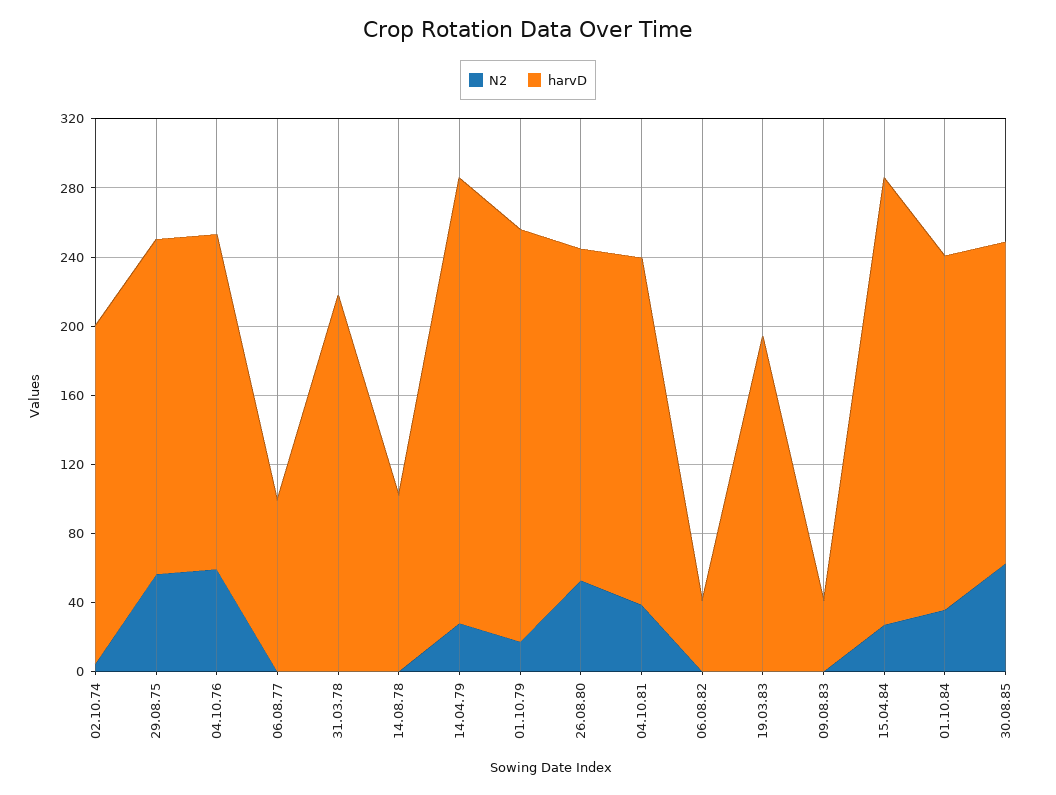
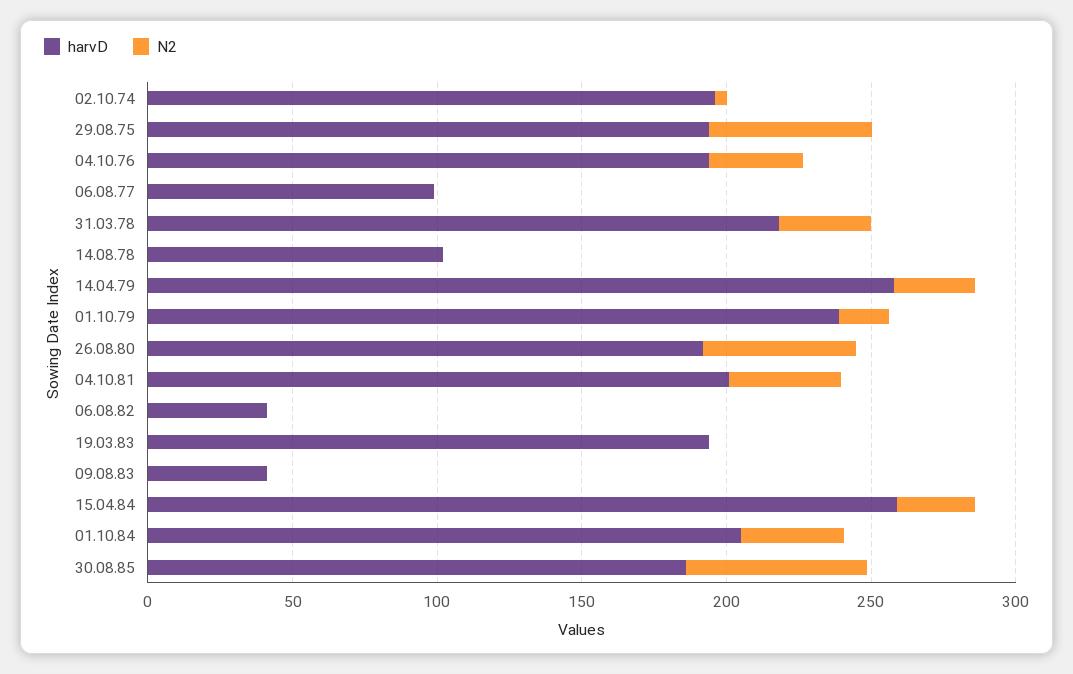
  {
    "N2": {
      "02.10.74": 0,
      "29.08.75": 60,
-     "04.10.76": 60,
+     "04.10.76": 30,
      "06.08.77": 0,
-     "31.03.78": 0,
+     "31.03.78": 30,
      "14.08.78": 0,
      "14.04.79": 30,
      "01.10.79": 20,
      "26.08.80": 50,
      "04.10.81": 40,
      "06.08.82": 0,
      "19.03.83": 0,
      "09.08.83": 0,
      "15.04.84": 30,
      "01.10.84": 40,
      "30.08.85": 60
    },
    "harvD": {
      "02.10.74": 200,
      "29.08.75": 190,
      "04.10.76": 190,
      "06.08.77": 100,
      "31.03.78": 220,
      "14.08.78": 100,
      "14.04.79": 260,
      "01.10.79": 240,
      "26.08.80": 190,
      "04.10.81": 200,
      "06.08.82": 40,
      "19.03.83": 190,
      "09.08.83": 40,
      "15.04.84": 260,
      "01.10.84": 210,
      "30.08.85": 190
    }
  }

